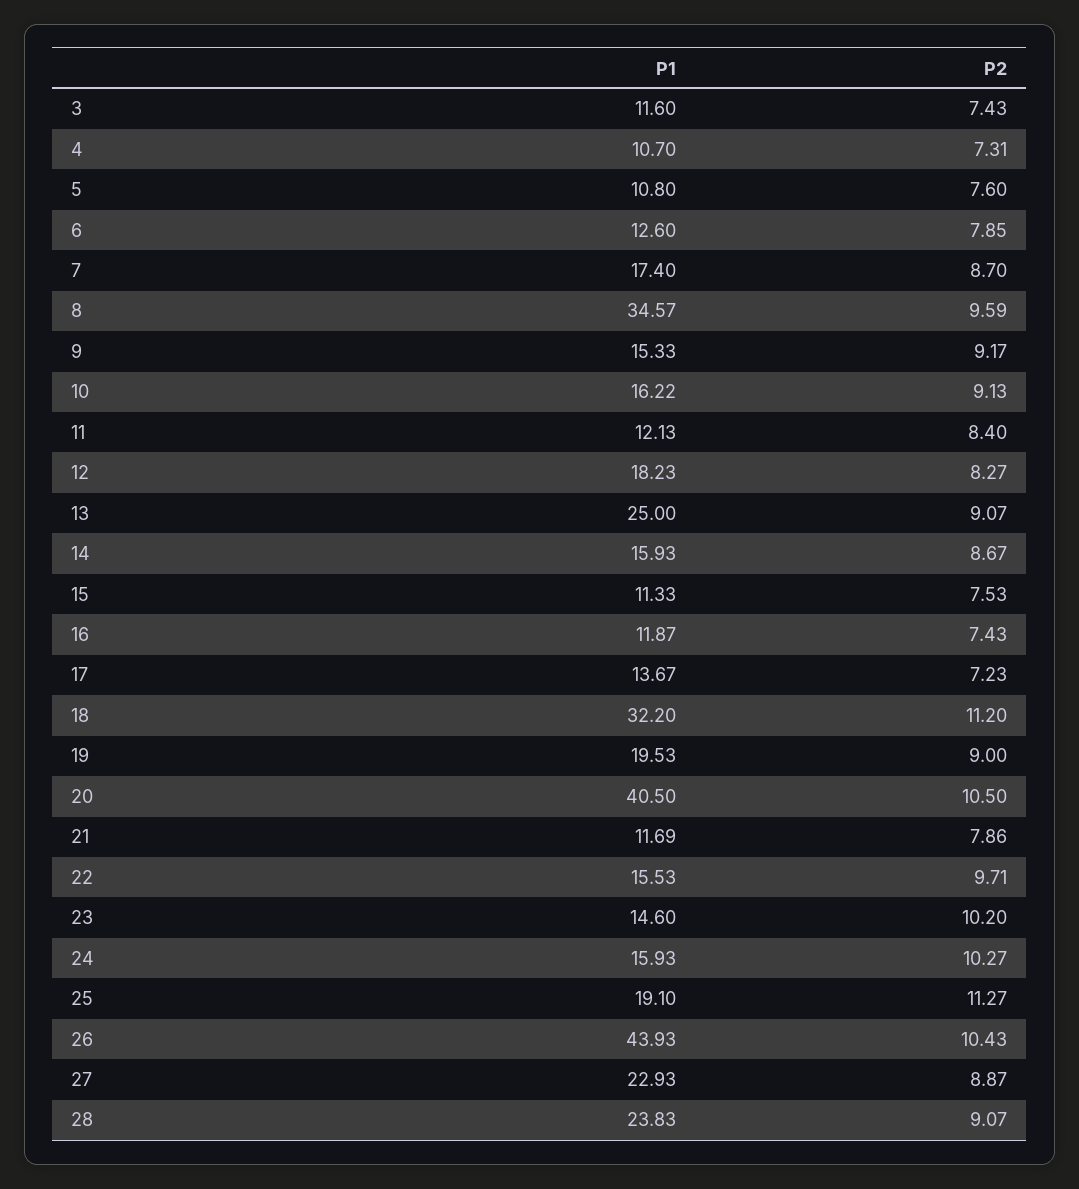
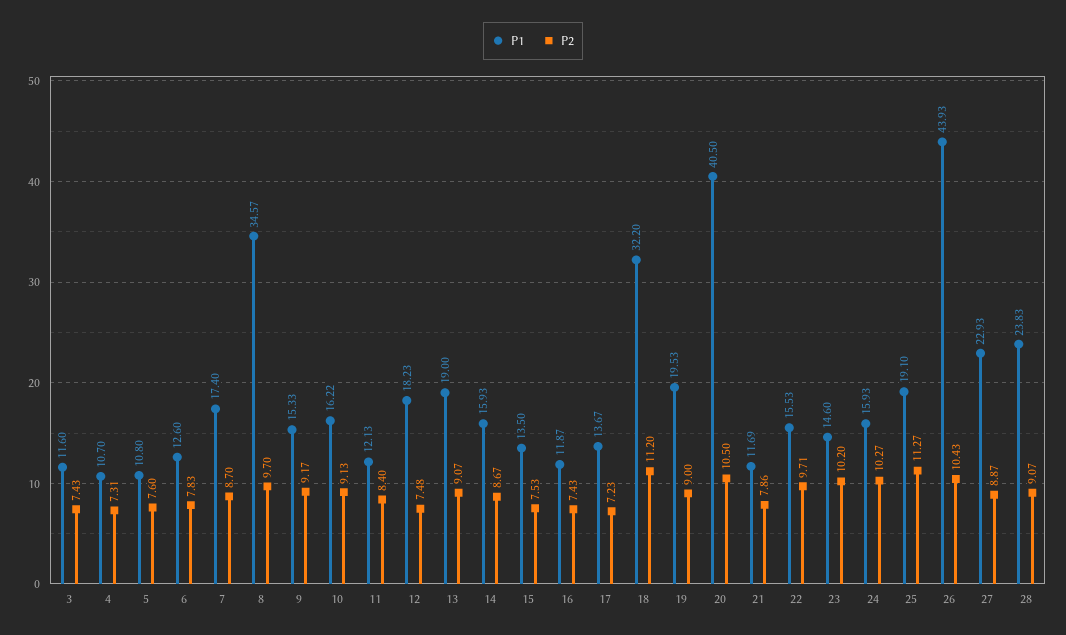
  {
    "P1": {
      "3": 11.6,
      "4": 10.7,
      "5": 10.8,
      "6": 12.6,
      "7": 17.4,
      "8": 34.57,
      "9": 15.33,
      "10": 16.22,
      "11": 12.13,
      "12": 18.23,
-     "13": 25,
+     "13": 19,
      "14": 15.93,
-     "15": 11.33,
+     "15": 13.5,
      "16": 11.87,
      "17": 13.67,
      "18": 32.2,
      "19": 19.53,
      "20": 40.5,
      "21": 11.69,
      "22": 15.53,
      "23": 14.6,
      "24": 15.93,
      "25": 19.1,
      "26": 43.93,
      "27": 22.93,
      "28": 23.83
    },
    "P2": {
      "3": 7.43,
      "4": 7.31,
      "5": 7.6,
-     "6": 7.85,
+     "6": 7.83,
      "7": 8.7,
-     "8": 9.59,
+     "8": 9.7,
      "9": 9.17,
      "10": 9.13,
      "11": 8.4,
-     "12": 8.27,
+     "12": 7.48,
      "13": 9.07,
      "14": 8.67,
      "15": 7.53,
      "16": 7.43,
      "17": 7.23,
      "18": 11.2,
      "19": 9,
      "20": 10.5,
      "21": 7.86,
      "22": 9.71,
      "23": 10.2,
      "24": 10.27,
      "25": 11.27,
      "26": 10.43,
      "27": 8.87,
      "28": 9.07
    }
  }

